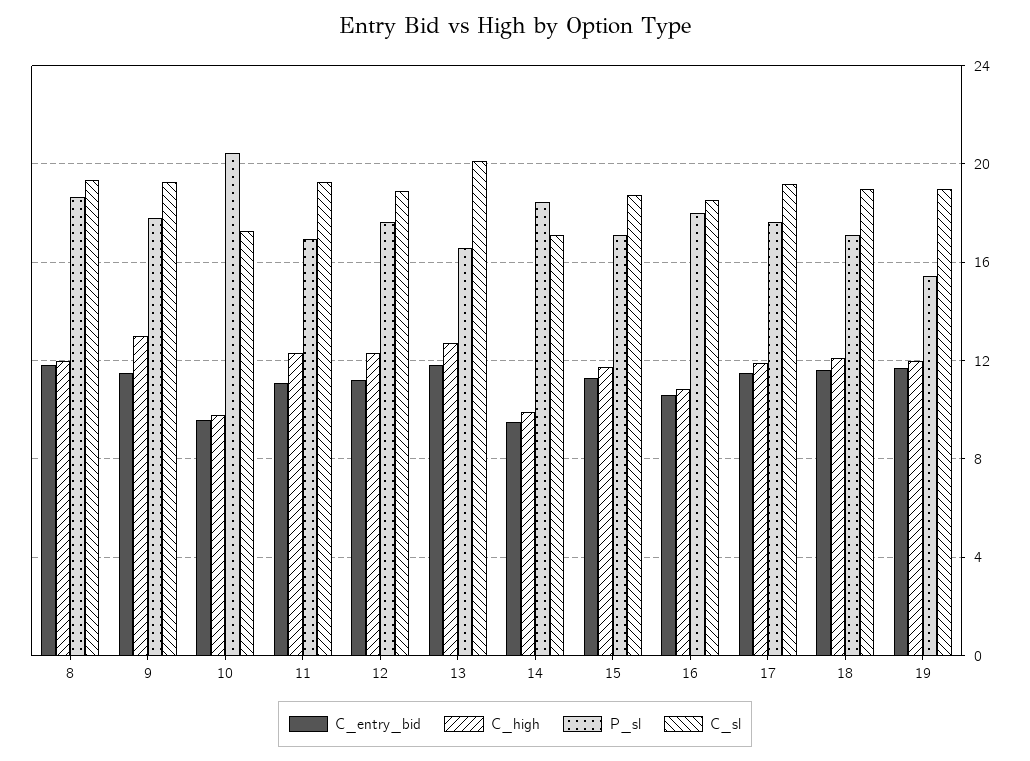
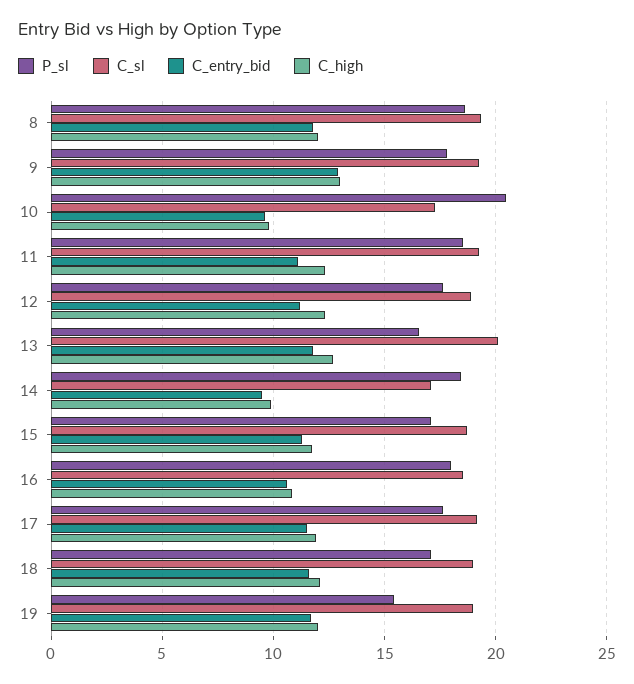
  {
    "C_entry_bid": {
      "8": 12,
-     "9": 11.5,
+     "9": 13,
      "10": 9.5,
      "11": 11,
      "12": 11,
      "13": 12,
      "14": 9.5,
      "15": 11.5,
      "16": 10.5,
      "17": 11.5,
      "18": 11.5,
      "19": 11.5
    },
    "C_high": {
      "8": 12,
      "9": 13,
      "10": 10,
      "11": 12.5,
      "12": 12.5,
      "13": 12.5,
      "14": 10,
      "15": 11.5,
      "16": 11,
      "17": 12,
      "18": 12,
      "19": 12
    },
    "P_sl": {
      "8": 18.5,
      "9": 18,
      "10": 20.5,
-     "11": 17,
+     "11": 18.5,
      "12": 17.5,
      "13": 16.5,
      "14": 18.5,
      "15": 17,
      "16": 18,
      "17": 17.5,
      "18": 17,
      "19": 15.5
    },
    "C_sl": {
      "8": 19.5,
      "9": 19.5,
      "10": 17.5,
      "11": 19.5,
      "12": 19,
      "13": 20,
      "14": 17,
      "15": 18.5,
      "16": 18.5,
      "17": 19,
      "18": 19,
      "19": 19
    }
  }

